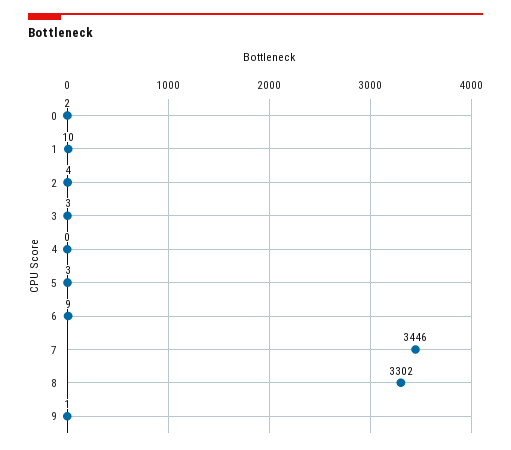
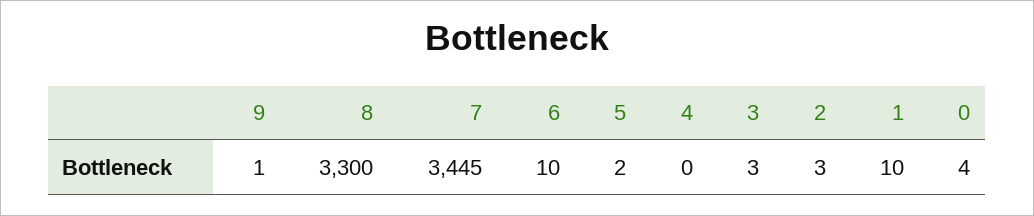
  {
-   "0": 2,
+   "0": 4,
    "1": 10,
-   "2": 4,
+   "2": 3,
    "3": 3,
    "4": 0,
-   "5": 3,
+   "5": 2,
-   "6": 9,
+   "6": 10,
-   "7": 3446,
+   "7": 3445,
-   "8": 3302,
+   "8": 3300,
    "9": 1
  }

